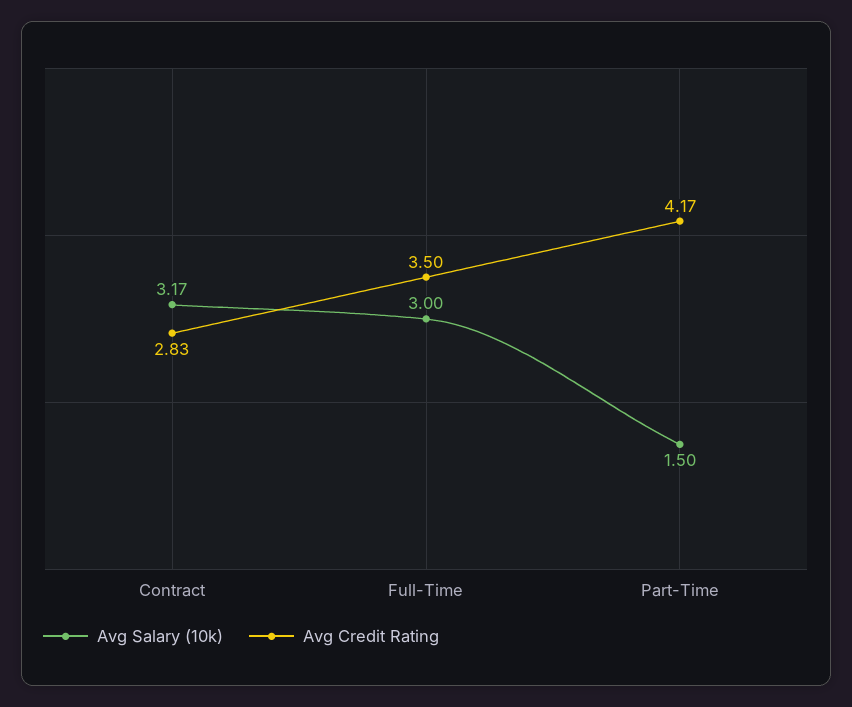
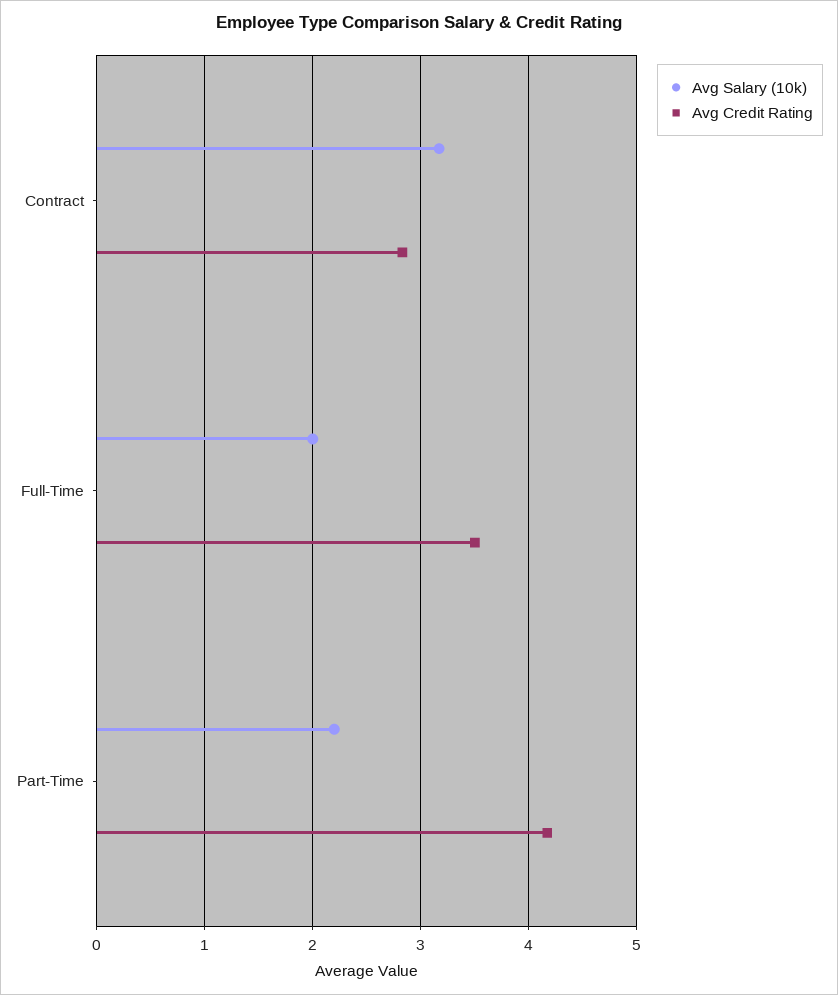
  {
    "Avg Salary (10k)": {
      "Contract": 3.17,
-     "Full-Time": 3,
+     "Full-Time": 2,
-     "Part-Time": 1.5
+     "Part-Time": 2.2
    },
    "Avg Credit Rating": {
      "Contract": 2.83,
      "Full-Time": 3.5,
      "Part-Time": 4.17
    }
  }

